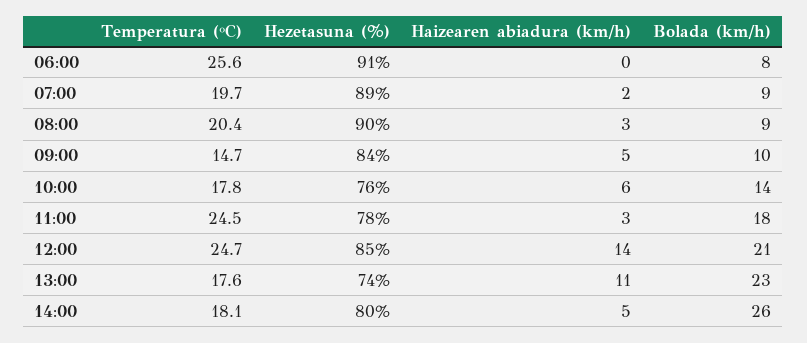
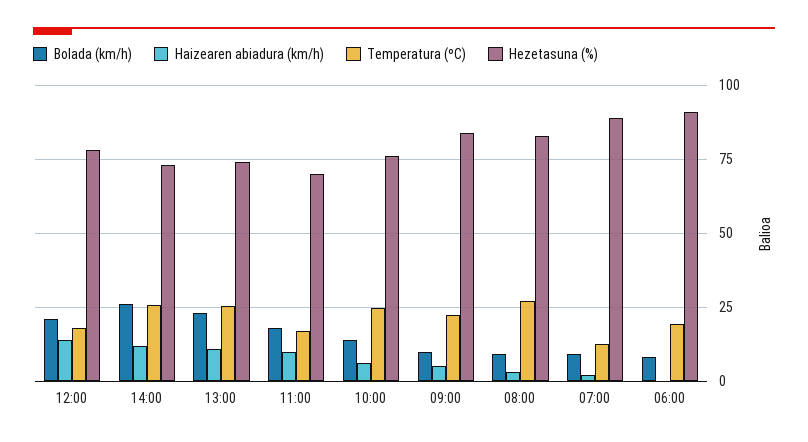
  {
    "Temperatura (ºC)": {
-     "06:00": 25.6,
+     "06:00": 20,
-     "07:00": 19.7,
+     "07:00": 12.5,
-     "08:00": 20.4,
+     "08:00": 27.5,
-     "09:00": 14.7,
+     "09:00": 22.5,
-     "10:00": 17.8,
+     "10:00": 25,
-     "11:00": 24.5,
+     "11:00": 17.5,
-     "12:00": 24.7,
+     "12:00": 17.5,
-     "13:00": 17.6,
+     "13:00": 25,
-     "14:00": 18.1
+     "14:00": 25
    },
    "Hezetasuna (%)": {
      "06:00": 91,
      "07:00": 89,
-     "08:00": 90,
+     "08:00": 82.5,
      "09:00": 84,
      "10:00": 76,
-     "11:00": 78,
+     "11:00": 70,
-     "12:00": 85,
+     "12:00": 77.5,
      "13:00": 74,
-     "14:00": 80
+     "14:00": 72.5
    },
    "Haizearen abiadura (km/h)": {
      "06:00": 0,
      "07:00": 2,
      "08:00": 3,
      "09:00": 5,
      "10:00": 6,
-     "11:00": 3,
+     "11:00": 10,
      "12:00": 14,
      "13:00": 11,
-     "14:00": 5
+     "14:00": 12.5
    },
    "Bolada (km/h)": {
      "06:00": 8,
      "07:00": 9,
      "08:00": 9,
      "09:00": 10,
      "10:00": 14,
      "11:00": 18,
      "12:00": 21,
      "13:00": 23,
      "14:00": 26
    }
  }

